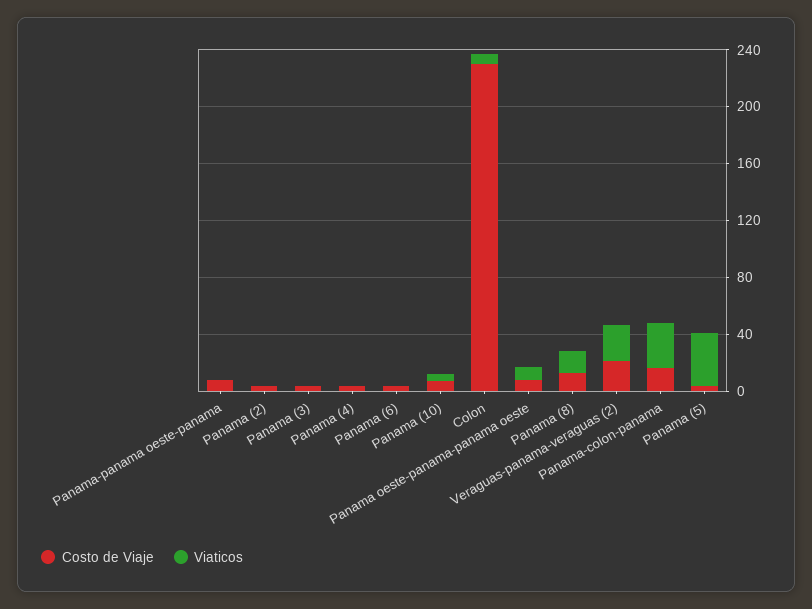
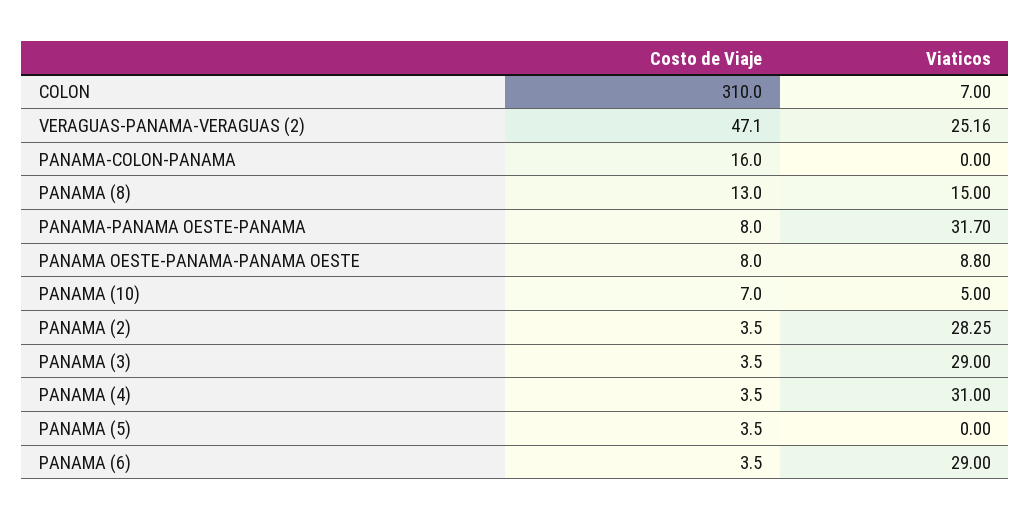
  {
    "Costo de Viaje": {
      "Panama-panama oeste-panama": 8,
      "Panama (2)": 3.5,
      "Panama (3)": 3.5,
      "Panama (4)": 3.5,
      "Panama (6)": 3.5,
      "Panama (10)": 7,
-     "Colon": 230,
+     "Colon": 310,
      "Panama oeste-panama-panama oeste": 8,
      "Panama (8)": 13,
-     "Veraguas-panama-veraguas (2)": 20,
+     "Veraguas-panama-veraguas (2)": 47.1,
      "Panama-colon-panama": 16,
      "Panama (5)": 3.5
    },
    "Viaticos": {
-     "Panama-panama oeste-panama": 0,
+     "Panama-panama oeste-panama": 31.7,
-     "Panama (2)": 0,
+     "Panama (2)": 28.25,
-     "Panama (3)": 0,
+     "Panama (3)": 29,
-     "Panama (4)": 0,
+     "Panama (4)": 31,
-     "Panama (6)": 0,
+     "Panama (6)": 29,
      "Panama (10)": 5,
      "Colon": 7,
      "Panama oeste-panama-panama oeste": 8.8,
      "Panama (8)": 15,
      "Veraguas-panama-veraguas (2)": 25.16,
-     "Panama-colon-panama": 30,
+     "Panama-colon-panama": 0,
-     "Panama (5)": 40
+     "Panama (5)": 0
    }
  }

